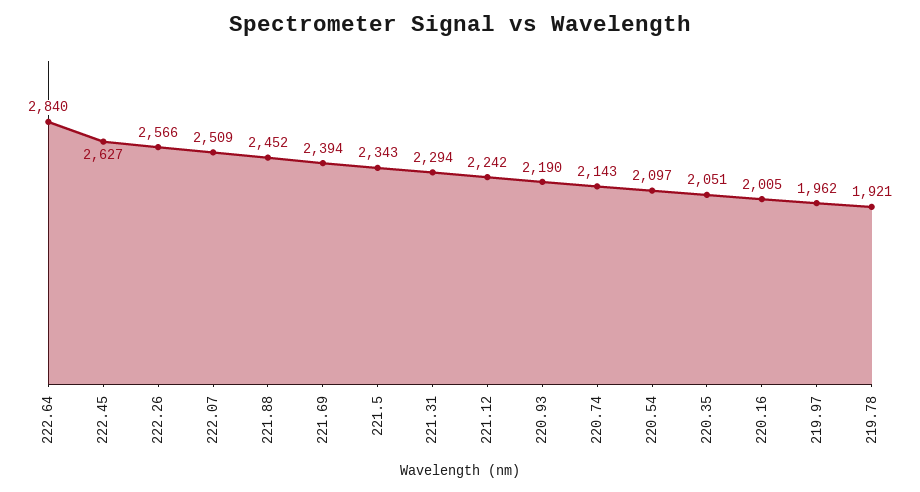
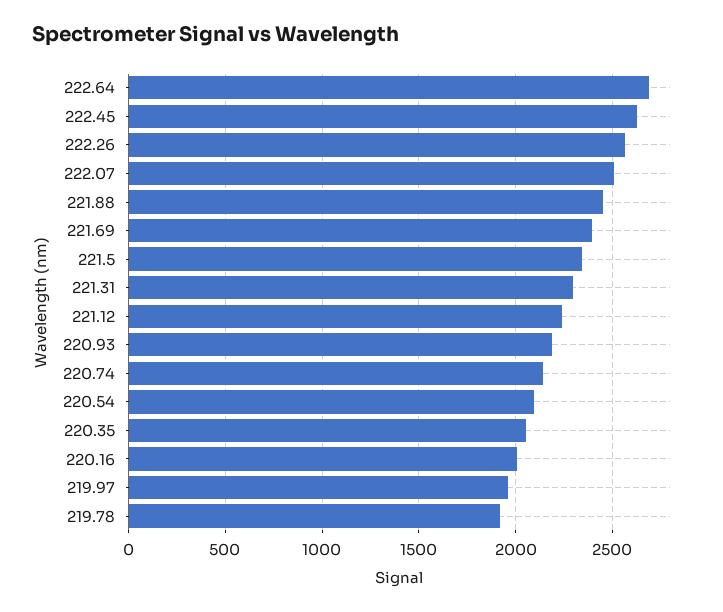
  {
-   "222.64": 2840,
+   "222.64": 2700,
    "222.45": 2627,
    "222.26": 2566,
    "222.07": 2509,
    "221.88": 2452,
    "221.69": 2394,
    "221.5": 2343,
    "221.31": 2294,
    "221.12": 2242,
    "220.93": 2190,
    "220.74": 2143,
    "220.54": 2097,
    "220.35": 2051,
    "220.16": 2005,
    "219.97": 1962,
    "219.78": 1921
  }

